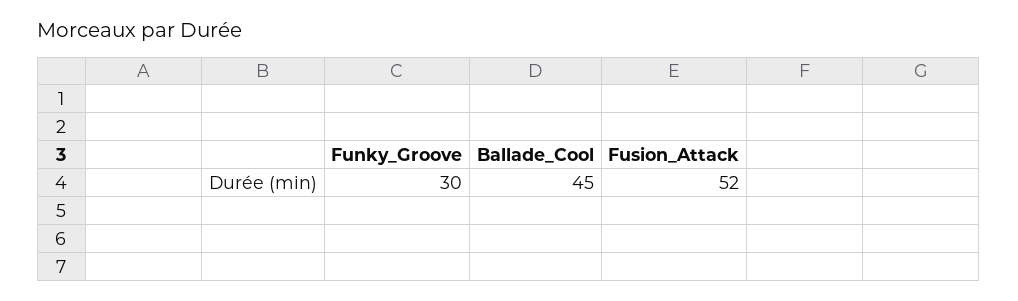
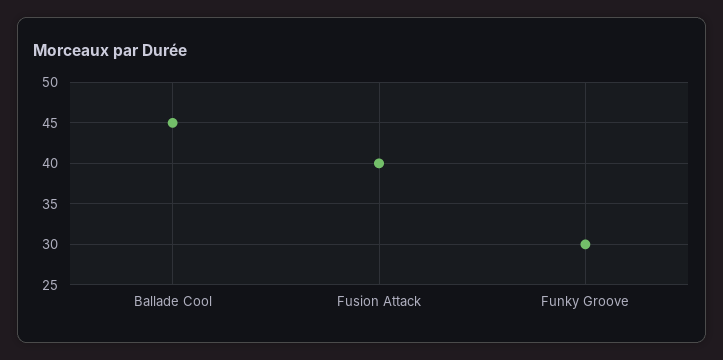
  {
    "Funky_Groove": 30,
    "Ballade_Cool": 45,
-   "Fusion_Attack": 52
+   "Fusion_Attack": 40
  }

